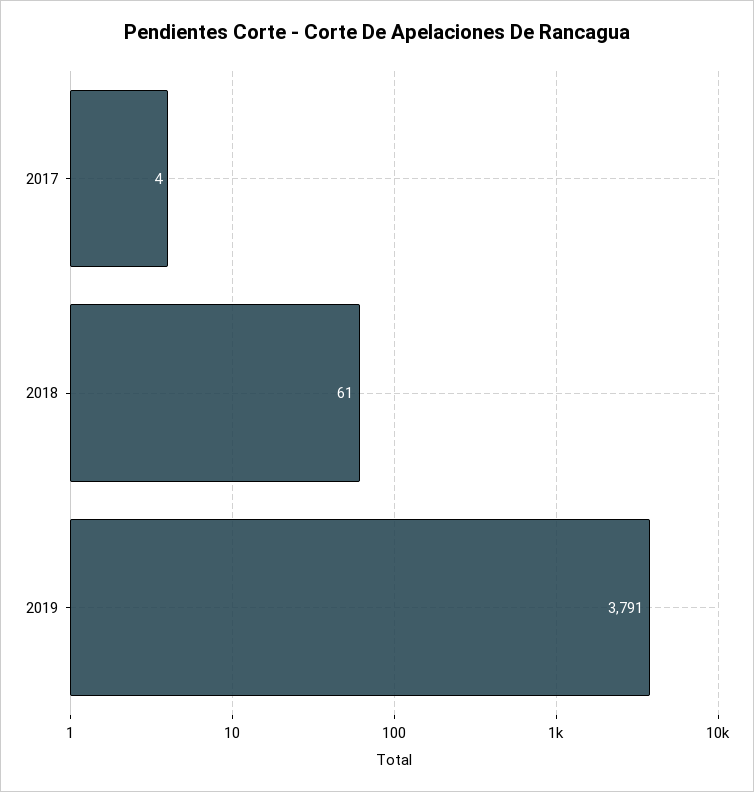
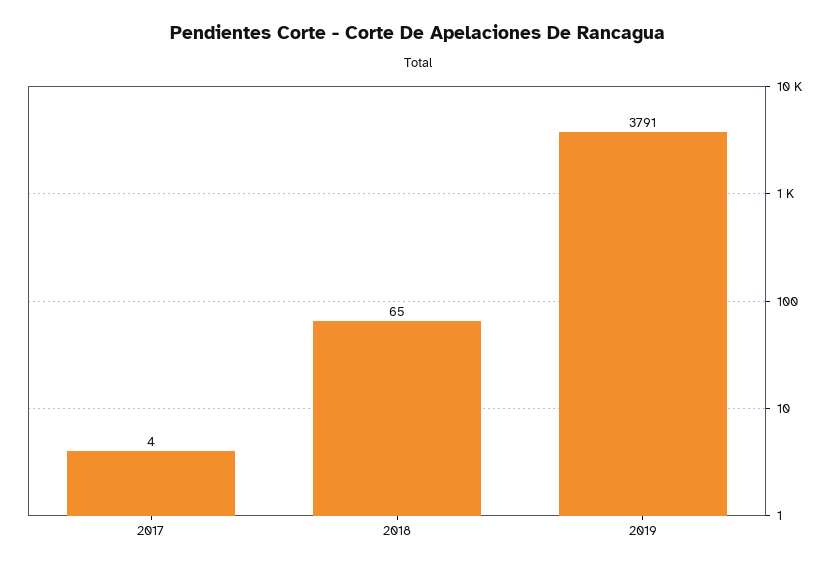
  {
    "2017": 4,
-   "2018": 61,
+   "2018": 65,
    "2019": 3791
  }

